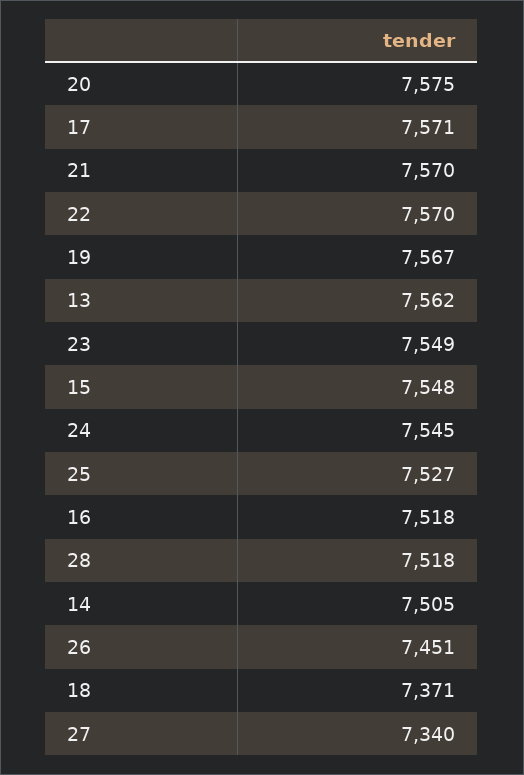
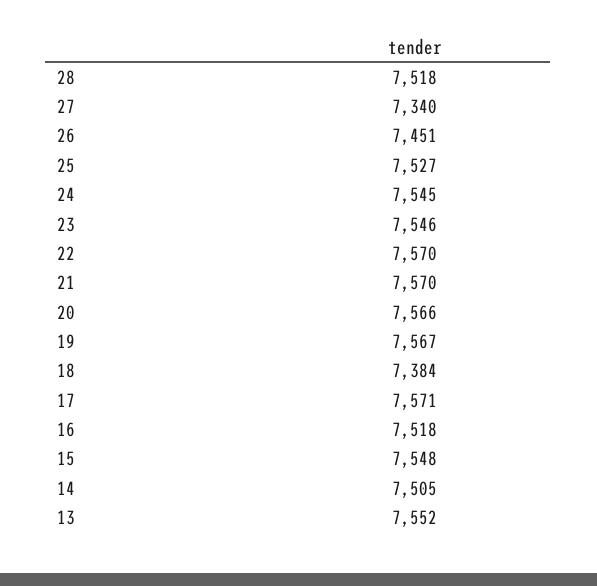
  {
-   "20": 7575,
+   "20": 7566,
    "17": 7571,
    "21": 7570,
    "22": 7570,
    "19": 7567,
-   "13": 7562,
+   "13": 7552,
-   "23": 7549,
+   "23": 7546,
    "15": 7548,
    "24": 7545,
    "25": 7527,
    "16": 7518,
    "28": 7518,
    "14": 7505,
    "26": 7451,
-   "18": 7371,
+   "18": 7384,
    "27": 7340
  }

